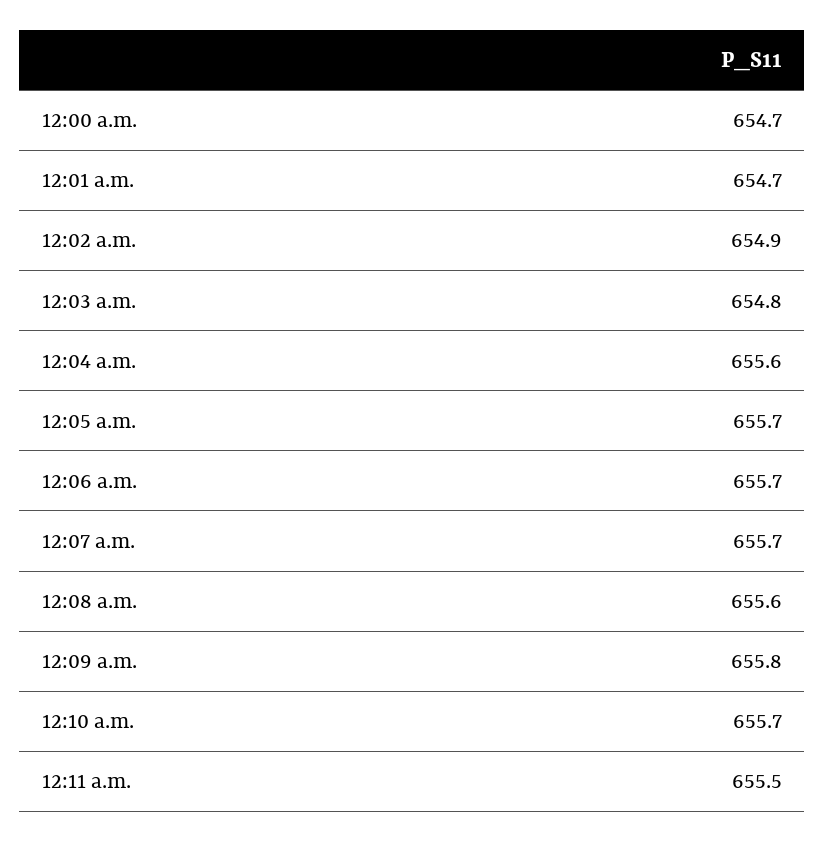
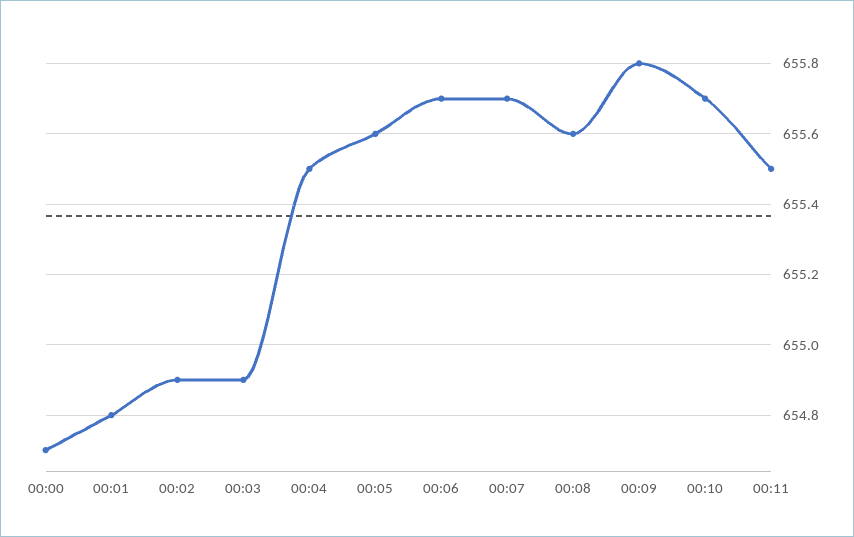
  {
    "12:00 a.m.": 654.7,
-   "12:01 a.m.": 654.7,
+   "12:01 a.m.": 654.8,
    "12:02 a.m.": 654.9,
-   "12:03 a.m.": 654.8,
+   "12:03 a.m.": 654.9,
-   "12:04 a.m.": 655.6,
+   "12:04 a.m.": 655.5,
-   "12:05 a.m.": 655.7,
+   "12:05 a.m.": 655.6,
    "12:06 a.m.": 655.7,
    "12:07 a.m.": 655.7,
    "12:08 a.m.": 655.6,
    "12:09 a.m.": 655.8,
    "12:10 a.m.": 655.7,
    "12:11 a.m.": 655.5
  }

